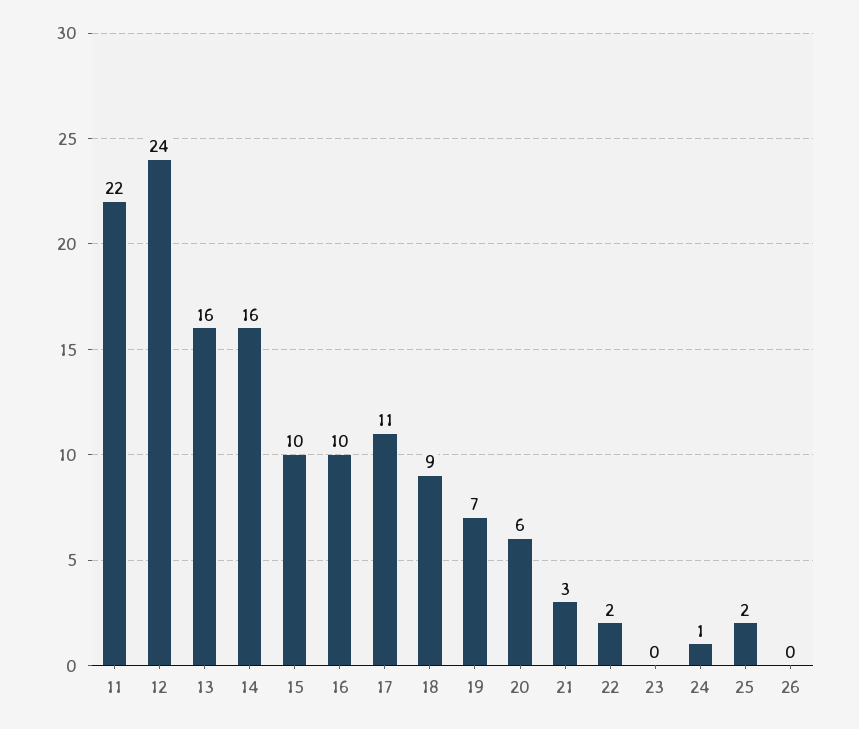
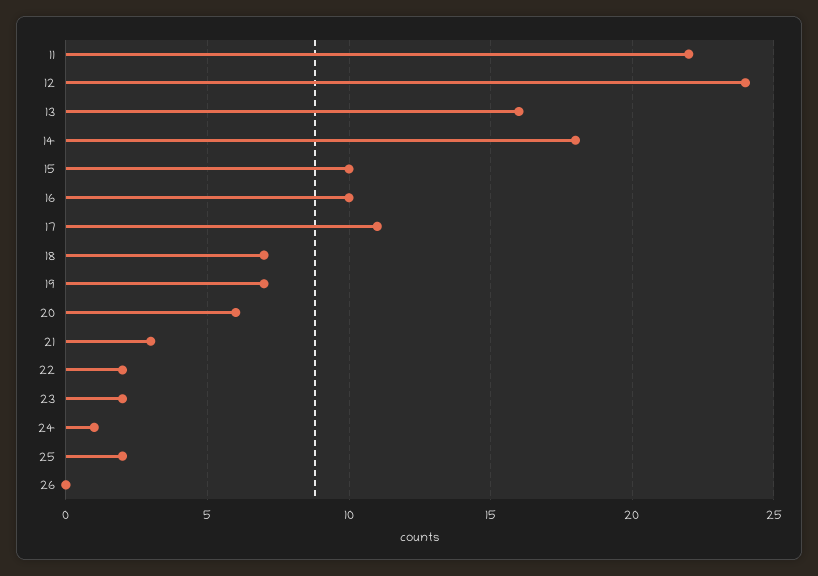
  {
    "11": 22,
    "12": 24,
    "13": 16,
-   "14": 16,
+   "14": 18,
    "15": 10,
    "16": 10,
    "17": 11,
-   "18": 9,
+   "18": 7,
    "19": 7,
    "20": 6,
    "21": 3,
    "22": 2,
-   "23": 0,
+   "23": 2,
    "24": 1,
    "25": 2,
    "26": 0
  }

